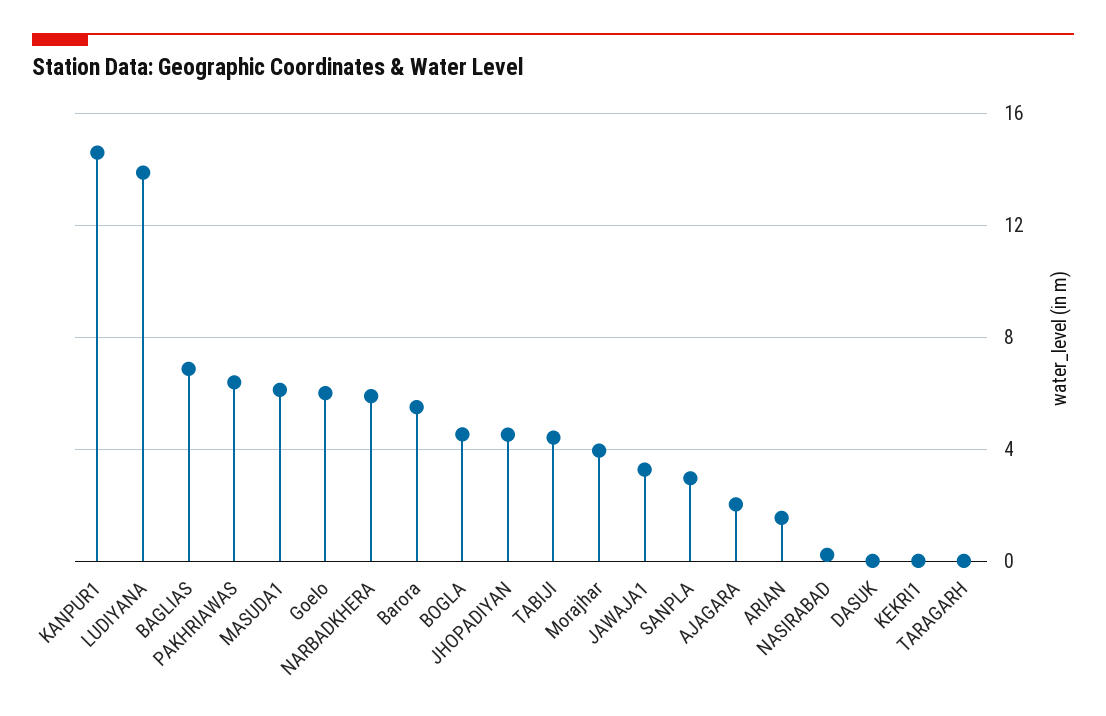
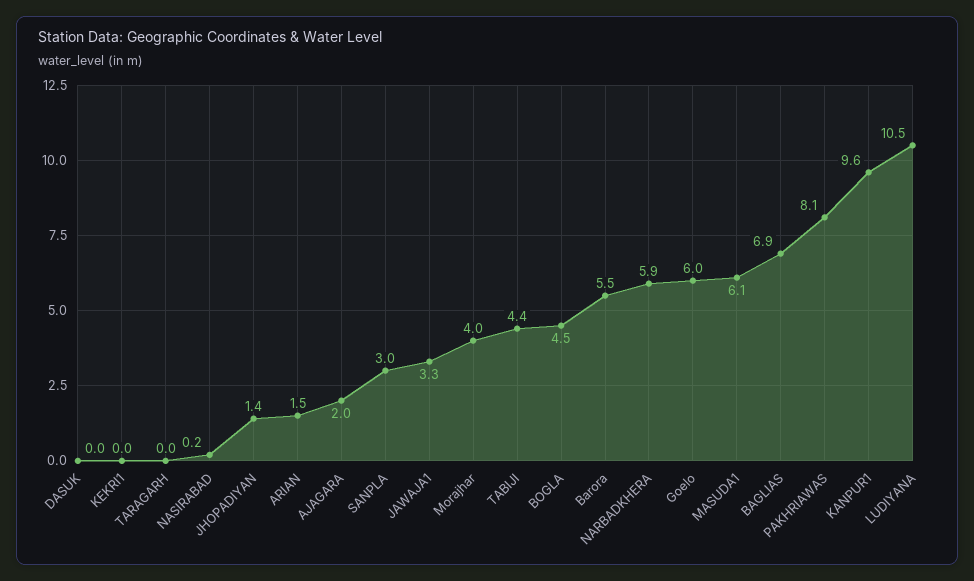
  {
-   "KANPUR1": 14.5,
+   "KANPUR1": 9.6,
-   "LUDIYANA": 14,
+   "LUDIYANA": 10.5,
    "BAGLIAS": 6.9,
-   "PAKHRIAWAS": 6.5,
+   "PAKHRIAWAS": 8.1,
    "MASUDA1": 6.1,
    "Goelo": 6,
    "NARBADKHERA": 5.9,
    "Barora": 5.5,
    "BOGLA": 4.5,
-   "JHOPADIYAN": 4.5,
+   "JHOPADIYAN": 1.4,
    "TABIJI": 4.4,
    "Morajhar": 4,
    "JAWAJA1": 3.3,
    "SANPLA": 3,
    "AJAGARA": 2,
    "ARIAN": 1.5,
    "NASIRABAD": 0.2,
    "DASUK": 0,
    "KEKRI1": 0,
    "TARAGARH": 0
  }

